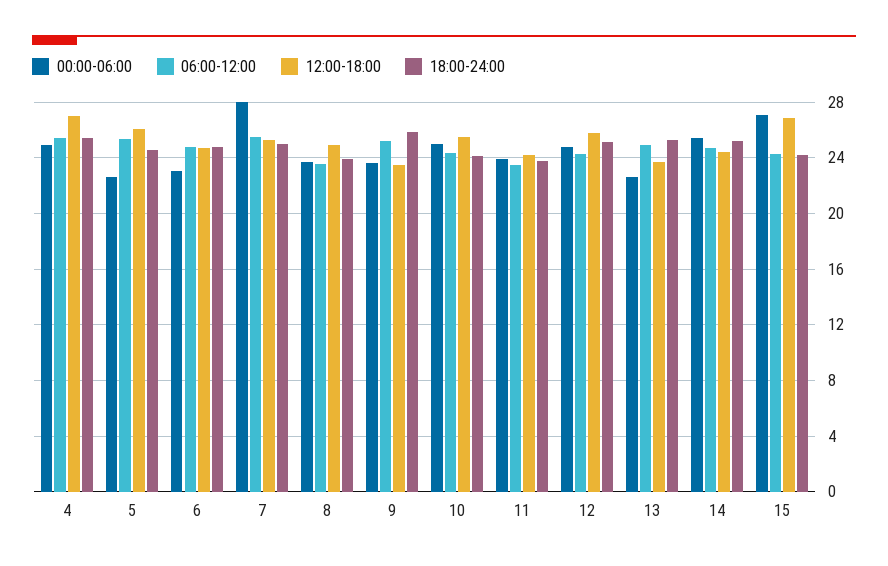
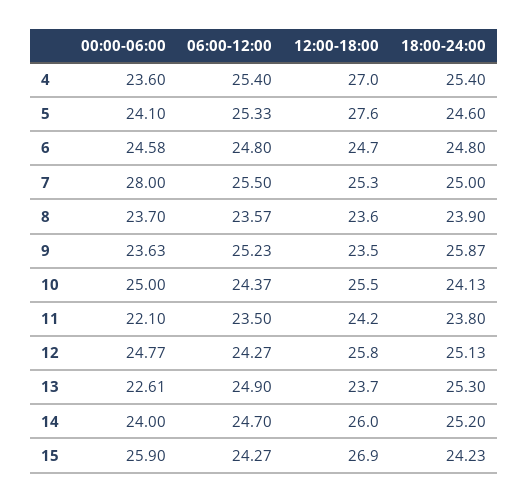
  {
    "00:00-06:00": {
-     "4": 25,
+     "4": 23.6,
-     "5": 22.5,
+     "5": 24.1,
-     "6": 23,
+     "6": 24.58,
      "7": 28,
      "8": 23.7,
      "9": 23.63,
      "10": 25,
-     "11": 24,
+     "11": 22.1,
      "12": 24.77,
      "13": 22.61,
-     "14": 25.5,
+     "14": 24,
-     "15": 27
+     "15": 25.9
    },
    "06:00-12:00": {
      "4": 25.4,
      "5": 25.33,
      "6": 24.8,
      "7": 25.5,
      "8": 23.57,
      "9": 25.23,
      "10": 24.37,
      "11": 23.5,
      "12": 24.27,
      "13": 24.9,
      "14": 24.7,
      "15": 24.27
    },
    "12:00-18:00": {
      "4": 27,
-     "5": 26,
+     "5": 27.6,
      "6": 24.7,
      "7": 25.3,
-     "8": 25,
+     "8": 23.6,
      "9": 23.5,
      "10": 25.5,
      "11": 24.2,
      "12": 25.8,
      "13": 23.7,
-     "14": 24.5,
+     "14": 26,
      "15": 26.9
    },
    "18:00-24:00": {
      "4": 25.4,
      "5": 24.6,
      "6": 24.8,
      "7": 25,
      "8": 23.9,
      "9": 25.87,
      "10": 24.13,
      "11": 23.8,
      "12": 25.13,
      "13": 25.3,
      "14": 25.2,
      "15": 24.23
    }
  }

